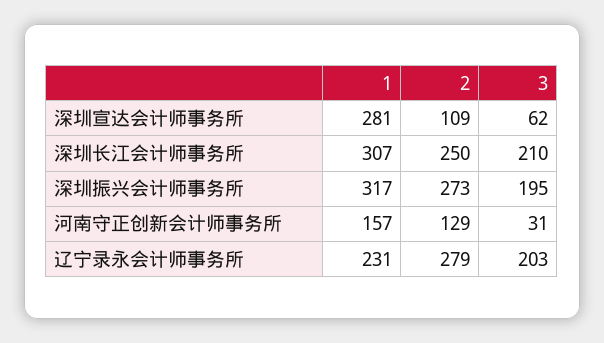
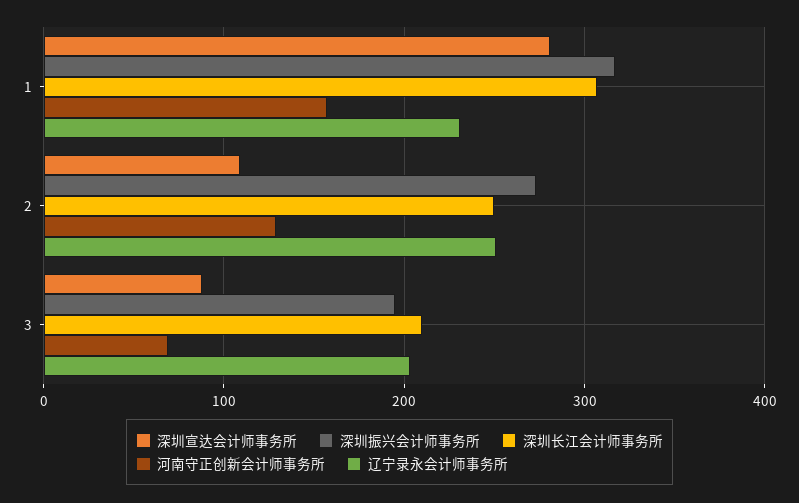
  {
    "深圳宣达会计师事务所": {
      "1": 281,
      "2": 109,
-     "3": 62
+     "3": 90
    },
    "深圳长江会计师事务所": {
      "1": 307,
      "2": 250,
      "3": 210
    },
    "深圳振兴会计师事务所": {
      "1": 317,
      "2": 273,
      "3": 195
    },
    "河南守正创新会计师事务所": {
      "1": 157,
      "2": 129,
-     "3": 31
+     "3": 70
    },
    "辽宁录永会计师事务所": {
      "1": 231,
-     "2": 279,
+     "2": 250,
      "3": 203
    }
  }

